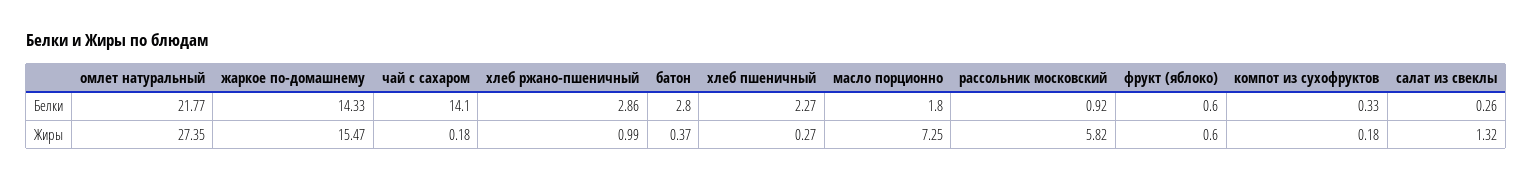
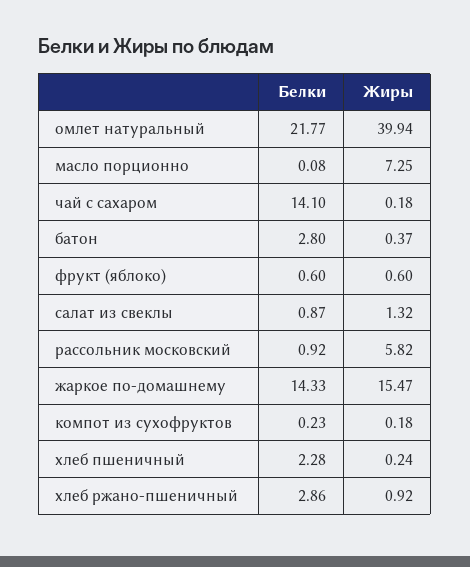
  {
    "омлет натуральный": {
      "Белки": 21.77,
-     "Жиры": 27.35
+     "Жиры": 39.94
    },
    "жаркое по-домашнему": {
      "Белки": 14.33,
      "Жиры": 15.47
    },
    "чай с сахаром": {
      "Белки": 14.1,
      "Жиры": 0.18
    },
    "хлеб ржано-пшеничный": {
      "Белки": 2.86,
-     "Жиры": 0.99
+     "Жиры": 0.92
    },
    "батон": {
      "Белки": 2.8,
      "Жиры": 0.37
    },
    "хлеб пшеничный": {
-     "Белки": 2.27,
+     "Белки": 2.28,
-     "Жиры": 0.27
+     "Жиры": 0.24
    },
    "масло порционно": {
-     "Белки": 1.8,
+     "Белки": 0.08,
      "Жиры": 7.25
    },
    "рассольник московский": {
      "Белки": 0.92,
      "Жиры": 5.82
    },
    "фрукт (яблоко)": {
      "Белки": 0.6,
      "Жиры": 0.6
    },
    "компот из сухофруктов": {
-     "Белки": 0.33,
+     "Белки": 0.23,
      "Жиры": 0.18
    },
    "салат из свеклы": {
-     "Белки": 0.26,
+     "Белки": 0.87,
      "Жиры": 1.32
    }
  }

